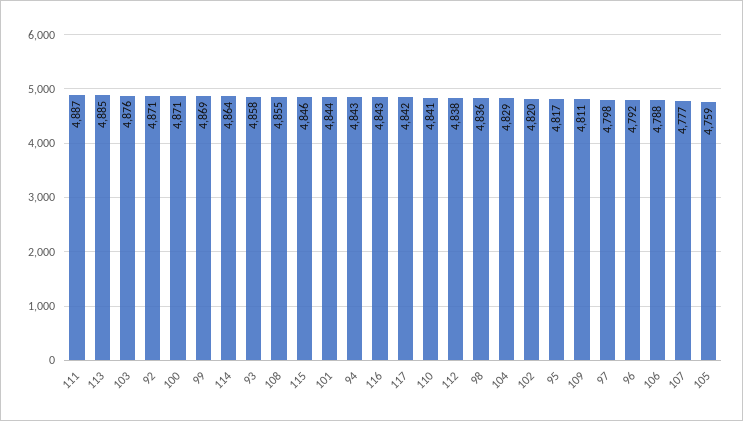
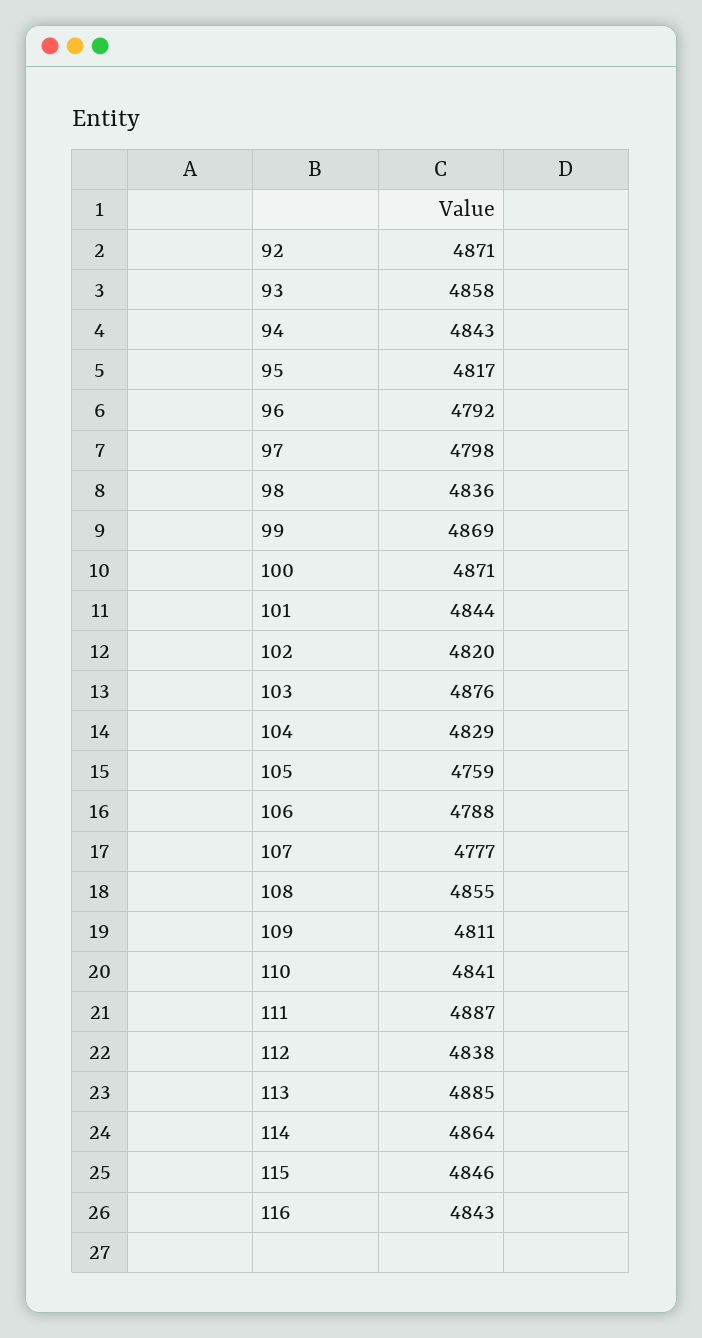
  {
    "111": 4887,
    "113": 4885,
    "103": 4876,
    "92": 4871,
    "100": 4871,
    "99": 4869,
    "114": 4864,
    "93": 4858,
    "108": 4855,
    "115": 4846,
    "101": 4844,
    "94": 4843,
    "116": 4843,
-   "117": 4842,
    "110": 4841,
    "112": 4838,
    "98": 4836,
    "104": 4829,
    "102": 4820,
    "95": 4817,
    "109": 4811,
    "97": 4798,
    "96": 4792,
    "106": 4788,
    "107": 4777,
    "105": 4759
  }

